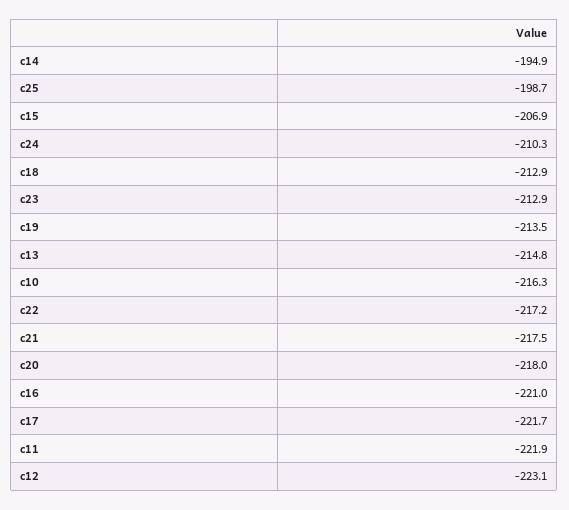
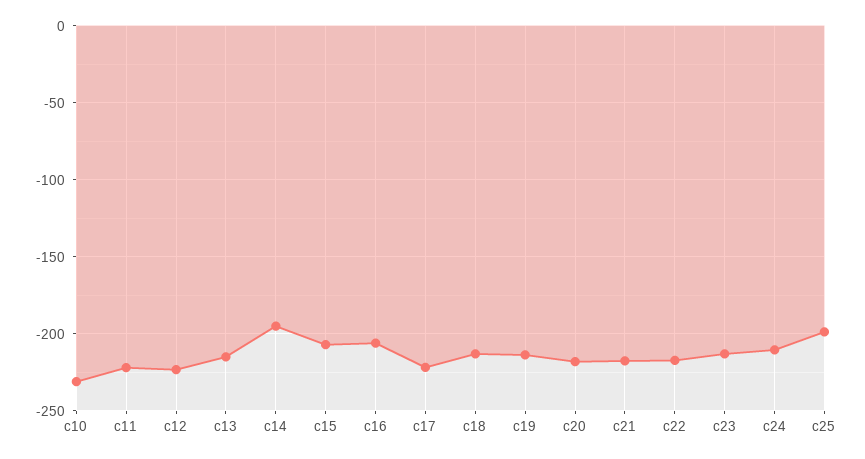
  {
    "c14": -194.9,
    "c25": -198.7,
    "c15": -206.9,
    "c24": -210.3,
    "c18": -212.9,
    "c23": -212.9,
    "c19": -213.5,
    "c13": -214.8,
-   "c10": -216.3,
+   "c10": -230,
    "c22": -217.2,
    "c21": -217.5,
    "c20": -218,
-   "c16": -221,
+   "c16": -205,
    "c17": -221.7,
    "c11": -221.9,
    "c12": -223.1
  }

